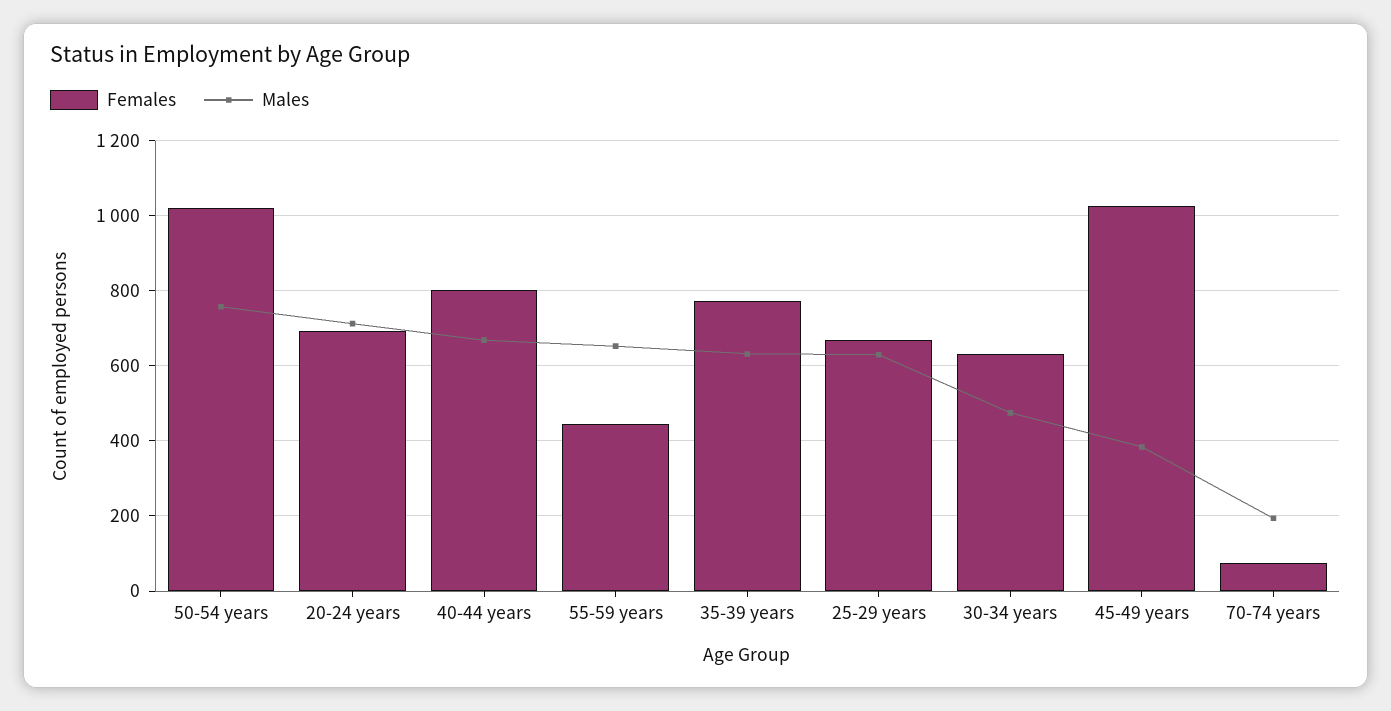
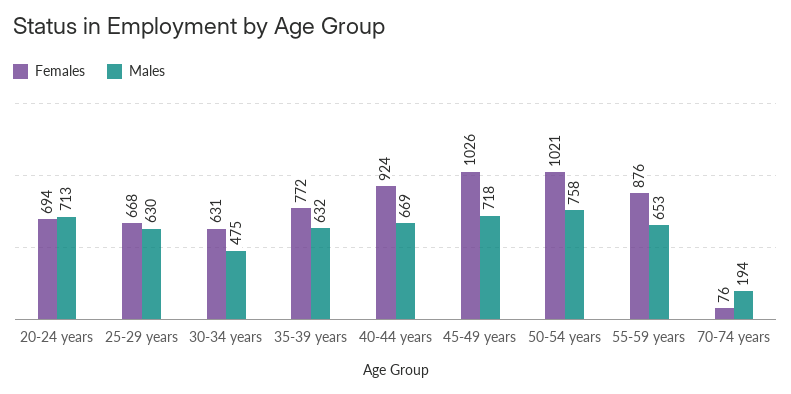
  {
    "Females": {
      "50-54 years": 1021,
      "20-24 years": 694,
-     "40-44 years": 800,
+     "40-44 years": 924,
-     "55-59 years": 440,
+     "55-59 years": 876,
      "35-39 years": 772,
      "25-29 years": 668,
      "30-34 years": 631,
      "45-49 years": 1026,
      "70-74 years": 76
    },
    "Males": {
      "50-54 years": 758,
      "20-24 years": 713,
      "40-44 years": 669,
      "55-59 years": 653,
      "35-39 years": 632,
      "25-29 years": 630,
      "30-34 years": 475,
-     "45-49 years": 380,
+     "45-49 years": 718,
      "70-74 years": 194
    }
  }

